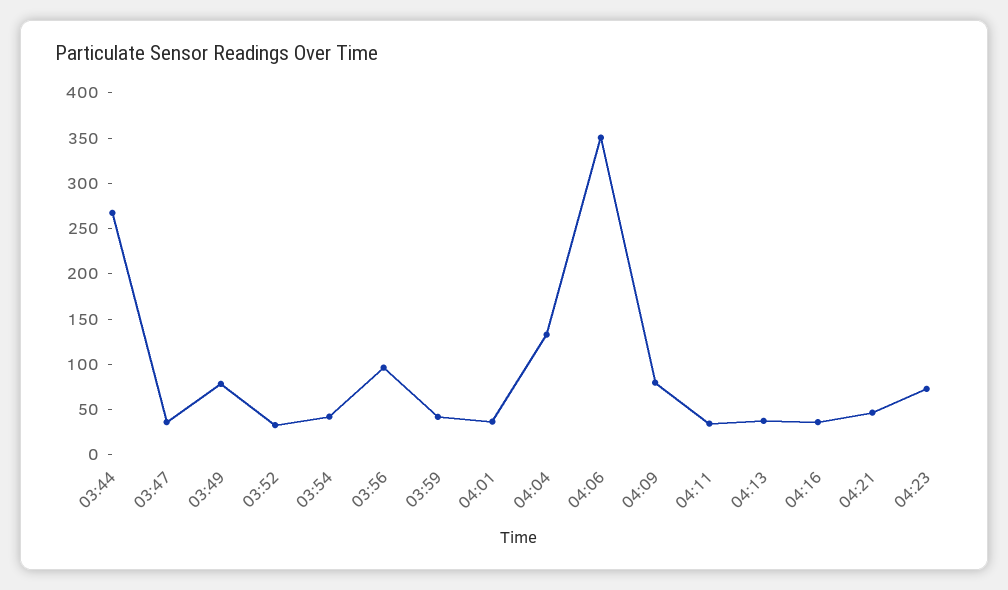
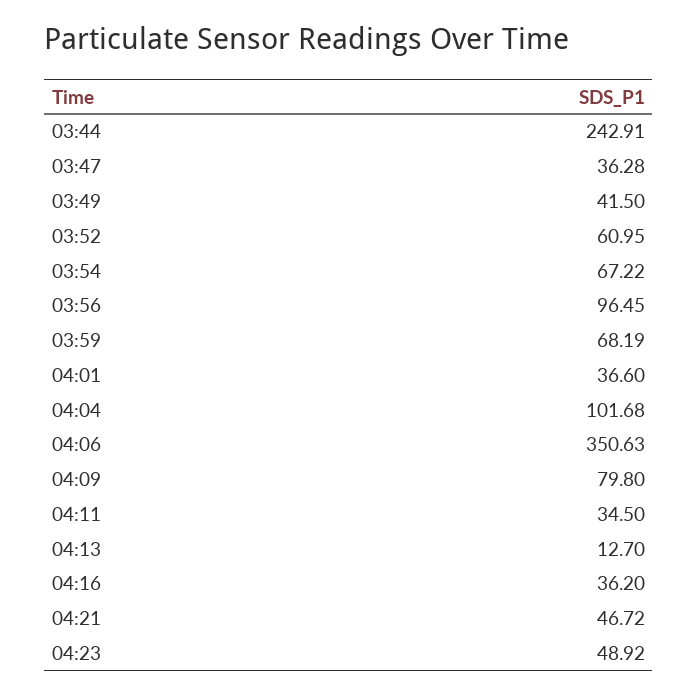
  {
-   "03:44": 270,
+   "03:44": 242.91,
    "03:47": 36.28,
-   "03:49": 80,
+   "03:49": 41.5,
-   "03:52": 30,
+   "03:52": 60.95,
-   "03:54": 40,
+   "03:54": 67.22,
    "03:56": 96.45,
-   "03:59": 40,
+   "03:59": 68.19,
    "04:01": 36.6,
-   "04:04": 130,
+   "04:04": 101.68,
    "04:06": 350.63,
    "04:09": 79.8,
    "04:11": 34.5,
-   "04:13": 40,
+   "04:13": 12.7,
    "04:16": 36.2,
    "04:21": 46.72,
-   "04:23": 70
+   "04:23": 48.92
  }

